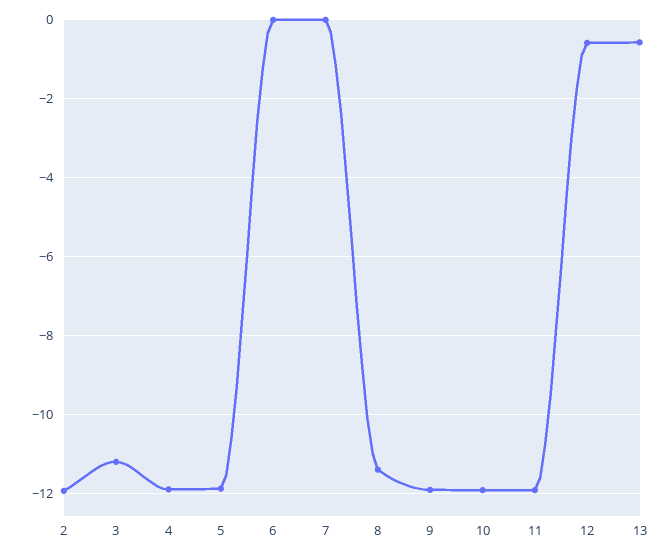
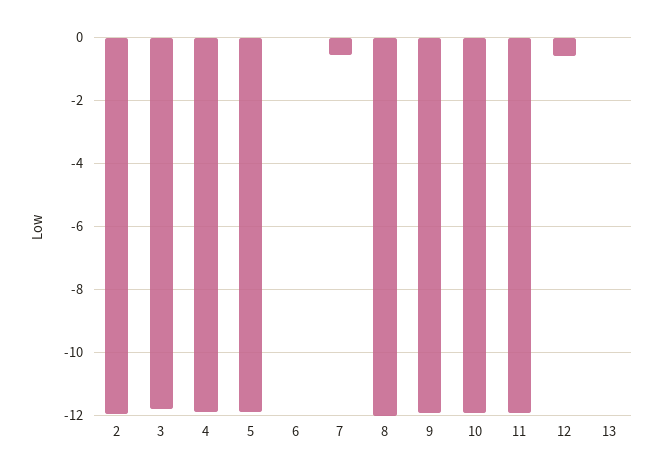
  {
    "2": -12,
-   "3": -11.2,
+   "3": -11.8,
    "4": -12,
    "5": -11.8,
    "6": 0,
-   "7": 0,
+   "7": -0.6,
-   "8": -11.4,
+   "8": -12,
    "9": -12,
    "10": -12,
    "11": -12,
    "12": -0.6,
-   "13": -0.6
+   "13": 0
  }

